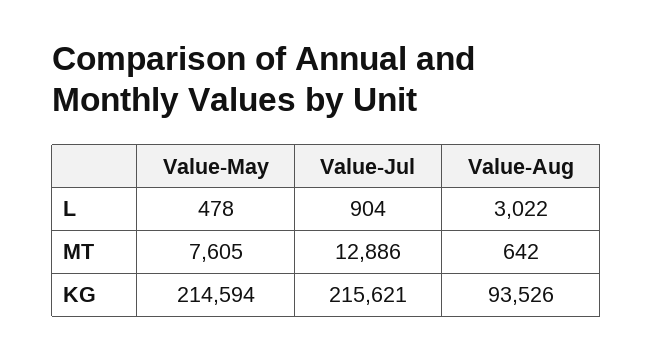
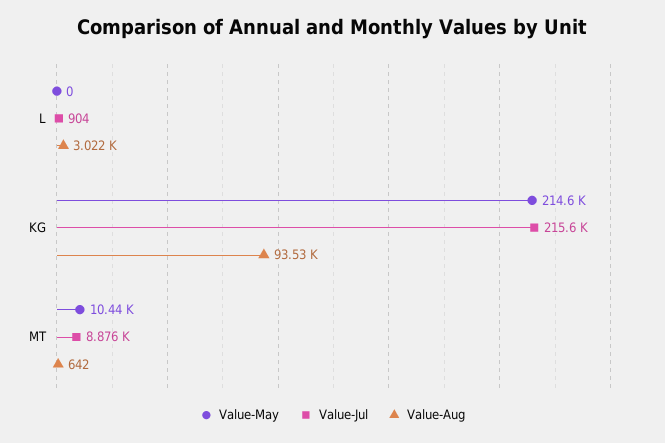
  {
    "Value-May": {
-     "L": 478,
+     "L": 0,
-     "MT": 7605,
+     "MT": 10440,
      "KG": 214594
    },
    "Value-Jul": {
      "L": 904,
-     "MT": 12886,
+     "MT": 8876,
      "KG": 215621
    },
    "Value-Aug": {
      "L": 3022,
      "MT": 642,
      "KG": 93526
    }
  }

